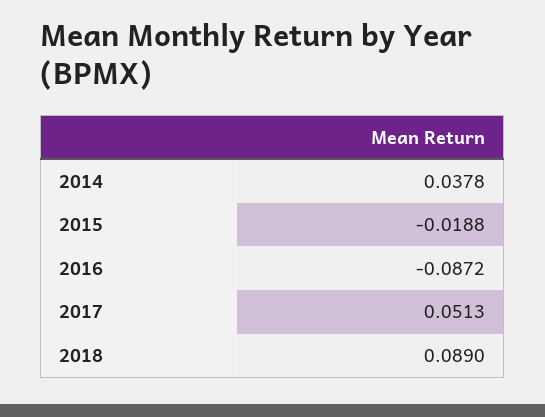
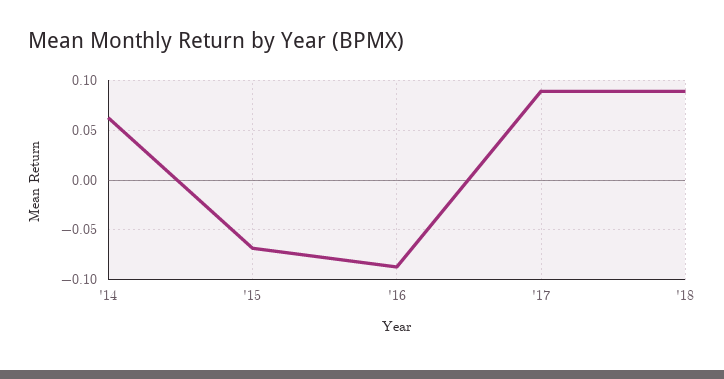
  {
-   "2014": 0.0378,
+   "2014": 0.06,
-   "2015": -0.0188,
+   "2015": -0.07,
    "2016": -0.0872,
-   "2017": 0.0513,
+   "2017": 0.09,
    "2018": 0.089
  }

